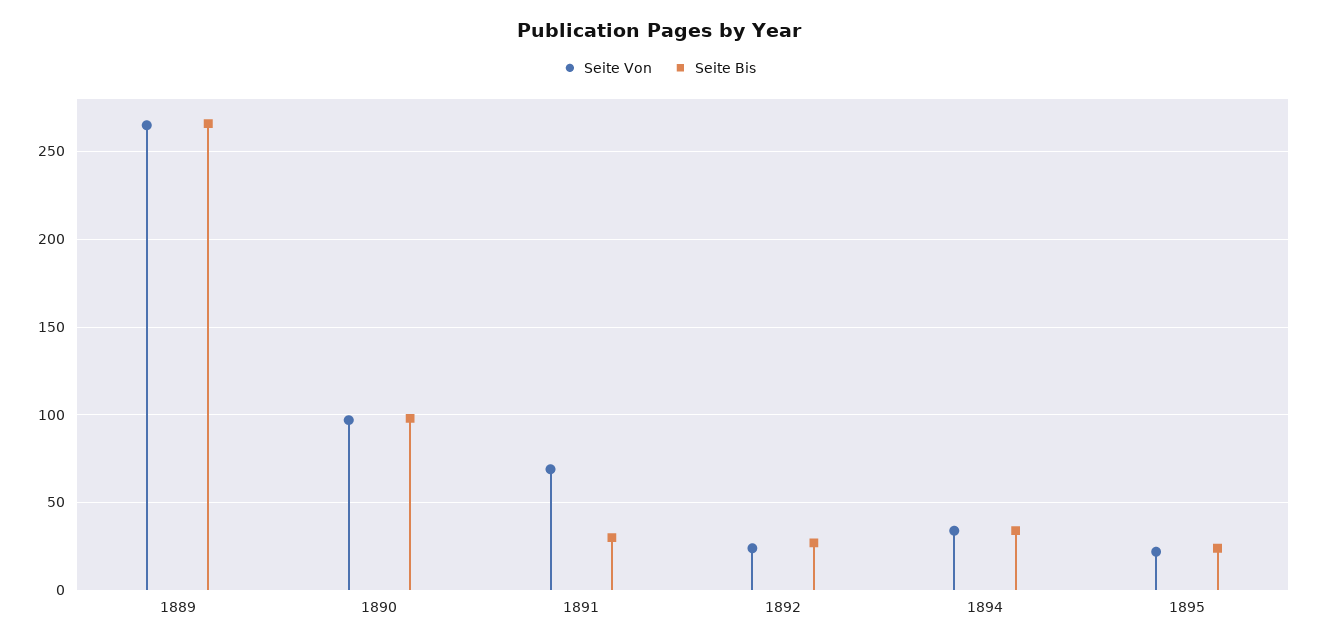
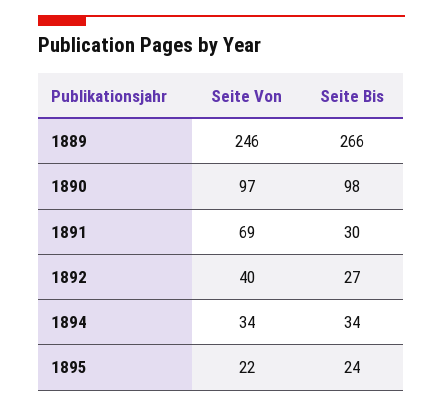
  {
    "Seite Von": {
-     "1889": 265,
+     "1889": 246,
      "1890": 97,
      "1891": 69,
-     "1892": 25,
+     "1892": 40,
      "1894": 34,
      "1895": 22
    },
    "Seite Bis": {
      "1889": 266,
      "1890": 98,
      "1891": 30,
      "1892": 27,
      "1894": 34,
      "1895": 24
    }
  }

